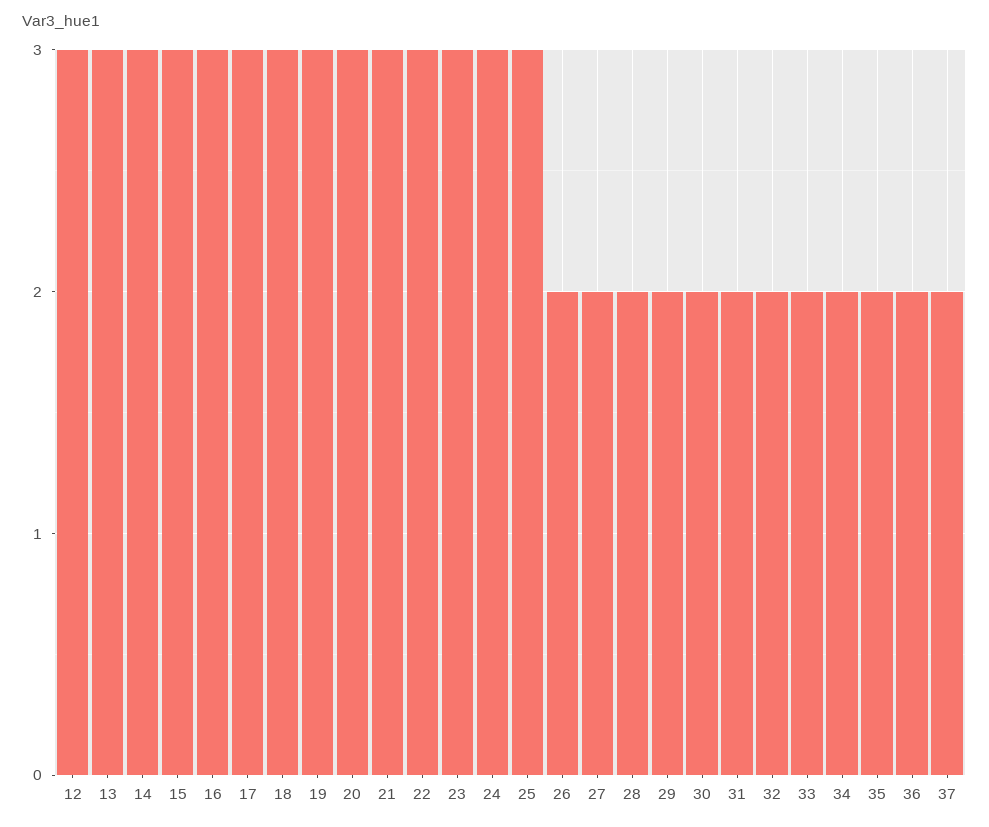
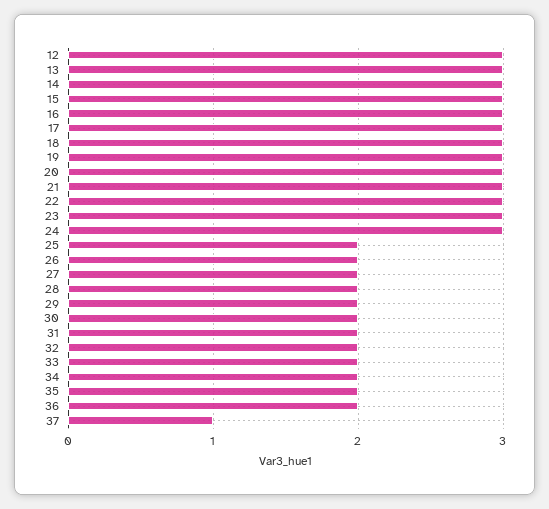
  {
    "12": 3,
    "13": 3,
    "14": 3,
    "15": 3,
    "16": 3,
    "17": 3,
    "18": 3,
    "19": 3,
    "20": 3,
    "21": 3,
    "22": 3,
    "23": 3,
    "24": 3,
-   "25": 3,
+   "25": 2,
    "26": 2,
    "27": 2,
    "28": 2,
    "29": 2,
    "30": 2,
    "31": 2,
    "32": 2,
    "33": 2,
    "34": 2,
    "35": 2,
    "36": 2,
-   "37": 2
+   "37": 1
  }

